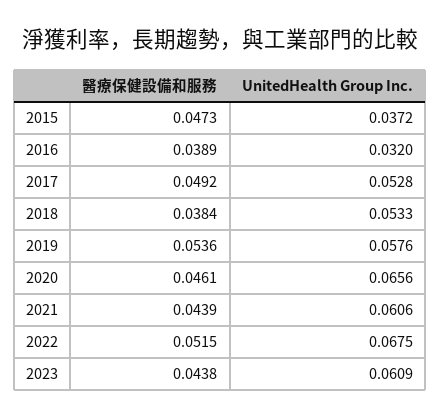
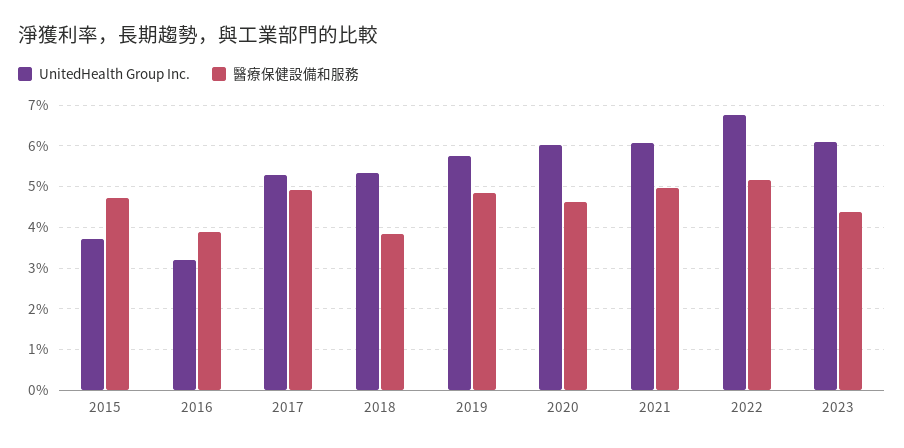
  {
    "醫療保健設備和服務": {
      "2015": 0.0473,
      "2016": 0.0389,
      "2017": 0.0492,
      "2018": 0.0384,
-     "2019": 0.0536,
+     "2019": 0.048,
      "2020": 0.0461,
-     "2021": 0.0439,
+     "2021": 0.05,
      "2022": 0.0515,
      "2023": 0.0438
    },
    "UnitedHealth Group Inc.": {
      "2015": 0.0372,
      "2016": 0.032,
      "2017": 0.0528,
      "2018": 0.0533,
      "2019": 0.0576,
-     "2020": 0.0656,
+     "2020": 0.06,
      "2021": 0.0606,
      "2022": 0.0675,
      "2023": 0.0609
    }
  }

